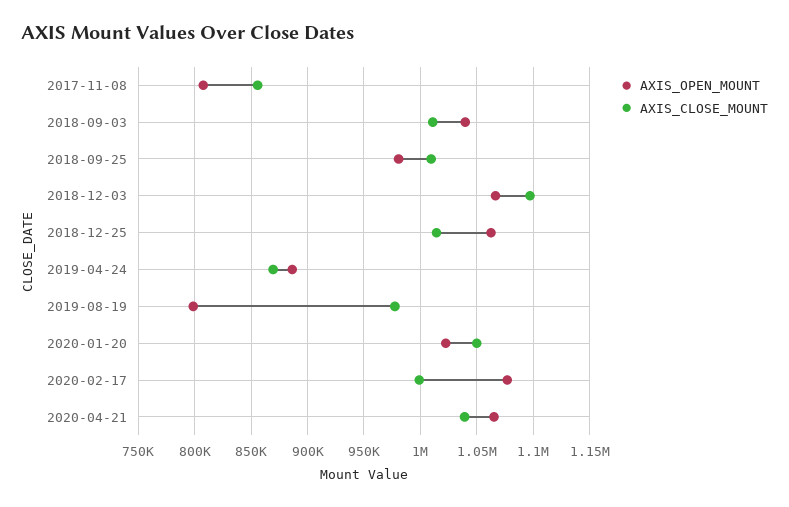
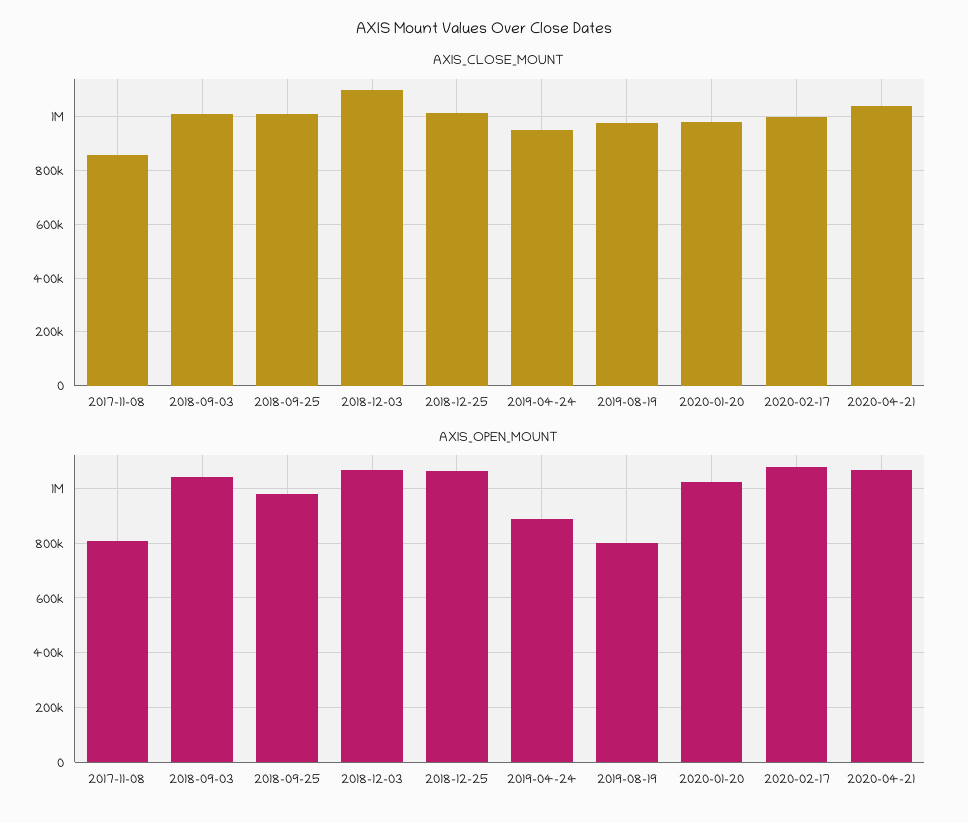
  {
    "AXIS_OPEN_MOUNT": {
      "2017-11-08": 810000,
      "2018-09-03": 1040000,
      "2018-09-25": 980000,
      "2018-12-03": 1070000,
      "2018-12-25": 1060000,
      "2019-04-24": 890000,
      "2019-08-19": 800000,
      "2020-01-20": 1020000,
      "2020-02-17": 1080000,
      "2020-04-21": 1070000
    },
    "AXIS_CLOSE_MOUNT": {
      "2017-11-08": 860000,
      "2018-09-03": 1010000,
      "2018-09-25": 1010000,
      "2018-12-03": 1100000,
      "2018-12-25": 1010000,
-     "2019-04-24": 870000,
+     "2019-04-24": 950000,
      "2019-08-19": 980000,
-     "2020-01-20": 1050000,
+     "2020-01-20": 975000,
      "2020-02-17": 1000000,
      "2020-04-21": 1040000
    }
  }

